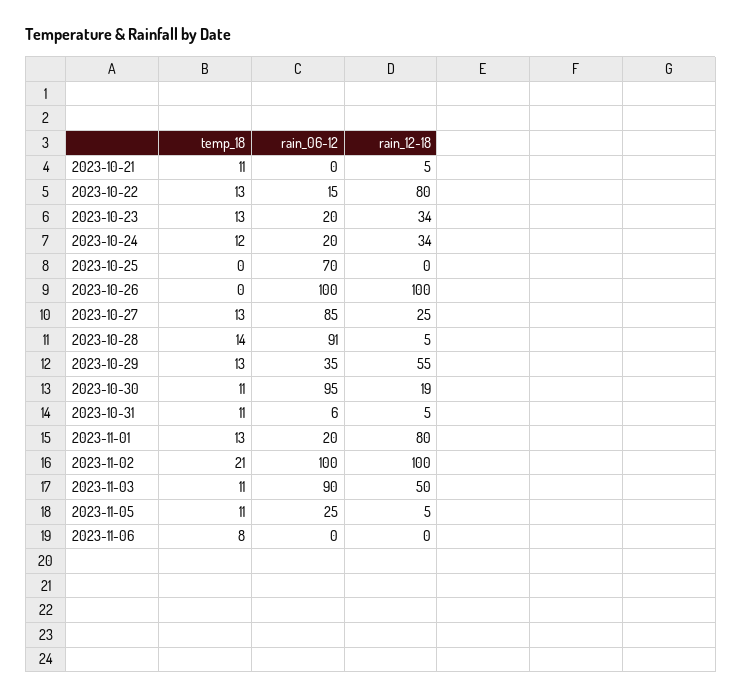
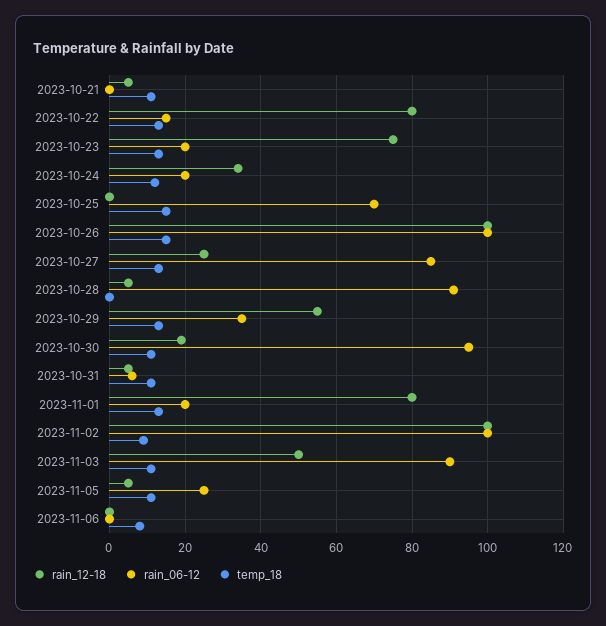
  {
    "temp_18": {
      "2023-10-21": 11,
      "2023-10-22": 13,
      "2023-10-23": 13,
      "2023-10-24": 12,
-     "2023-10-25": 0,
+     "2023-10-25": 15,
-     "2023-10-26": 0,
+     "2023-10-26": 15,
      "2023-10-27": 13,
-     "2023-10-28": 14,
+     "2023-10-28": 0,
      "2023-10-29": 13,
      "2023-10-30": 11,
      "2023-10-31": 11,
      "2023-11-01": 13,
-     "2023-11-02": 21,
+     "2023-11-02": 10,
      "2023-11-03": 11,
      "2023-11-05": 11,
      "2023-11-06": 8
    },
    "rain_06-12": {
      "2023-10-21": 0,
      "2023-10-22": 15,
      "2023-10-23": 20,
      "2023-10-24": 20,
      "2023-10-25": 70,
      "2023-10-26": 100,
      "2023-10-27": 85,
      "2023-10-28": 91,
      "2023-10-29": 35,
      "2023-10-30": 95,
      "2023-10-31": 6,
      "2023-11-01": 20,
      "2023-11-02": 100,
      "2023-11-03": 90,
      "2023-11-05": 25,
      "2023-11-06": 0
    },
    "rain_12-18": {
      "2023-10-21": 5,
      "2023-10-22": 80,
-     "2023-10-23": 34,
+     "2023-10-23": 75,
      "2023-10-24": 34,
      "2023-10-25": 0,
      "2023-10-26": 100,
      "2023-10-27": 25,
      "2023-10-28": 5,
      "2023-10-29": 55,
      "2023-10-30": 19,
      "2023-10-31": 5,
      "2023-11-01": 80,
      "2023-11-02": 100,
      "2023-11-03": 50,
      "2023-11-05": 5,
      "2023-11-06": 0
    }
  }

